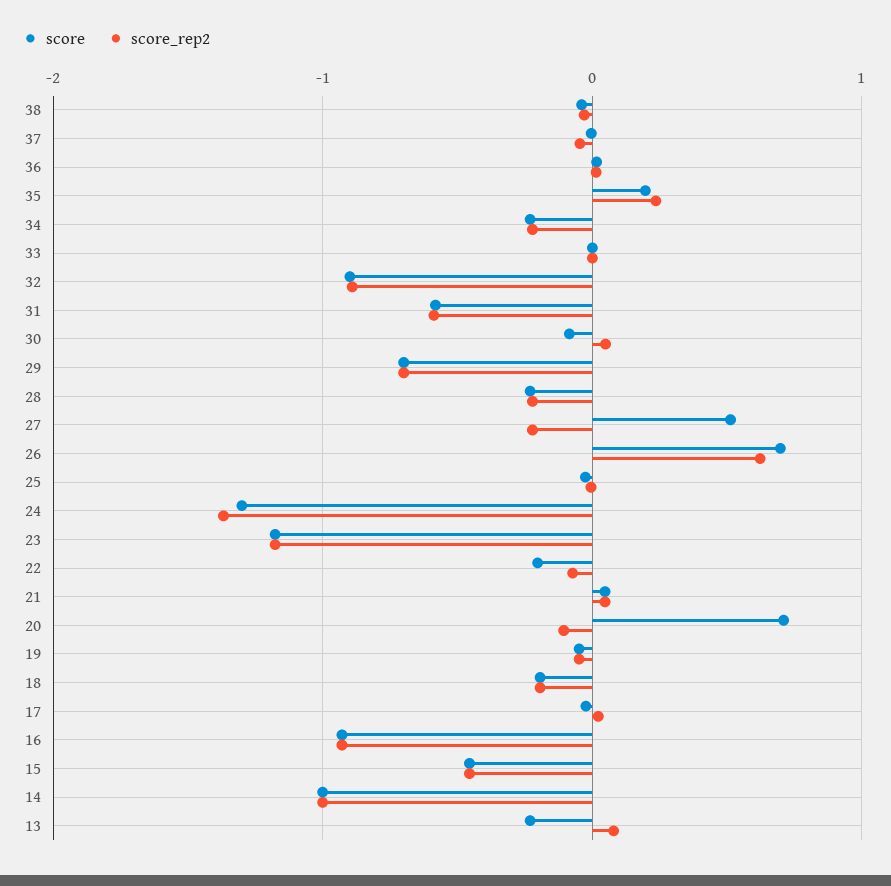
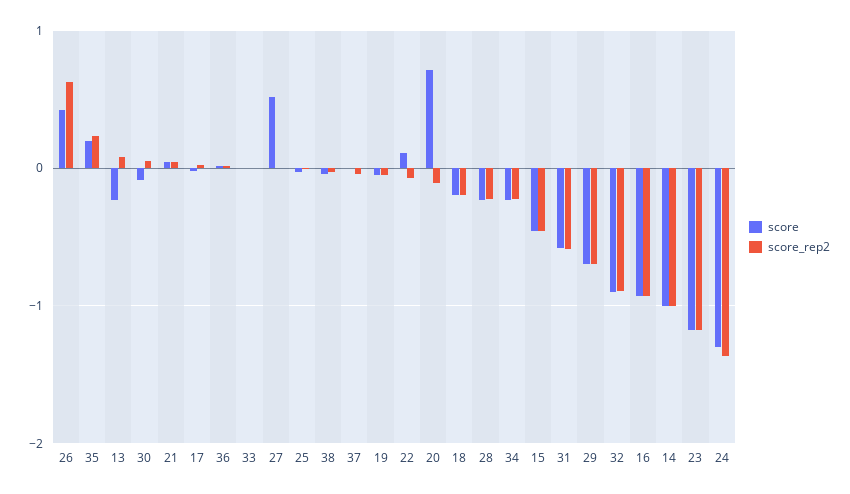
  {
    "score": {
      "38": 0,
      "37": 0,
      "36": 0,
      "35": 0.2,
      "34": -0.2,
      "33": 0,
      "32": -0.9,
      "31": -0.6,
      "30": -0.1,
      "29": -0.7,
      "28": -0.2,
      "27": 0.5,
-     "26": 0.7,
+     "26": 0.4,
      "25": 0,
      "24": -1.3,
      "23": -1.2,
-     "22": -0.2,
+     "22": 0.1,
      "21": 0,
      "20": 0.7,
      "19": 0,
      "18": -0.2,
      "17": 0,
      "16": -0.9,
      "15": -0.5,
      "14": -1,
      "13": -0.2
    },
    "score_rep2": {
      "38": 0,
      "37": 0,
      "36": 0,
      "35": 0.2,
      "34": -0.2,
      "33": 0,
      "32": -0.9,
      "31": -0.6,
      "30": 0.1,
      "29": -0.7,
      "28": -0.2,
-     "27": -0.2,
+     "27": 0,
      "26": 0.6,
      "25": 0,
      "24": -1.4,
      "23": -1.2,
      "22": -0.1,
      "21": 0,
      "20": -0.1,
      "19": 0,
      "18": -0.2,
      "17": 0,
      "16": -0.9,
      "15": -0.5,
      "14": -1,
      "13": 0.1
    }
  }

